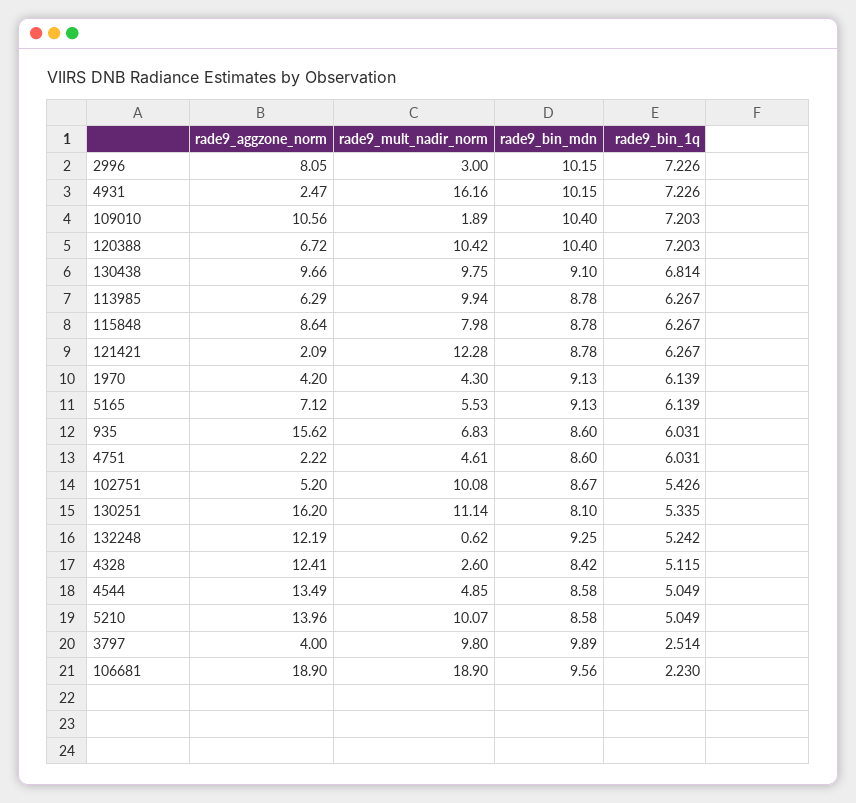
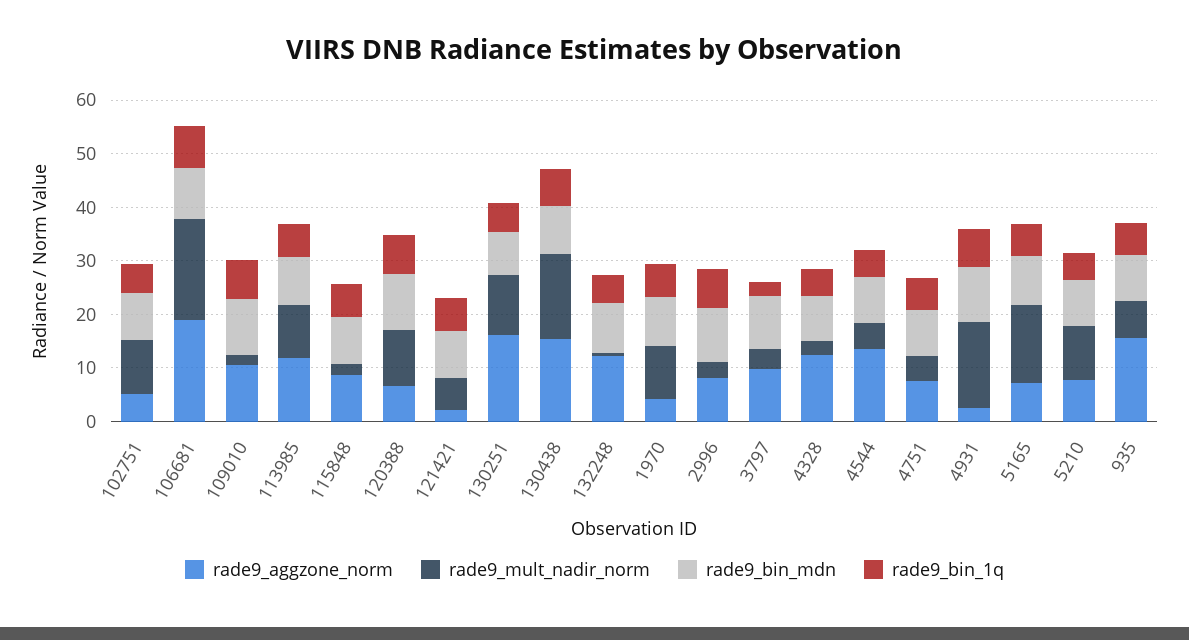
  {
    "rade9_aggzone_norm": {
      "2996": 8.05,
      "4931": 2.47,
      "109010": 10.56,
      "120388": 6.72,
-     "130438": 9.66,
+     "130438": 16,
-     "113985": 6.29,
+     "113985": 12,
      "115848": 8.64,
      "121421": 2.09,
      "1970": 4.2,
      "5165": 7.12,
      "935": 15.62,
-     "4751": 2.22,
+     "4751": 8,
      "102751": 5.2,
      "130251": 16.2,
      "132248": 12.19,
      "4328": 12.41,
      "4544": 13.49,
-     "5210": 13.96,
+     "5210": 8,
-     "3797": 4,
+     "3797": 10,
      "106681": 18.9
    },
    "rade9_mult_nadir_norm": {
      "2996": 3,
      "4931": 16.16,
      "109010": 1.89,
      "120388": 10.42,
-     "130438": 9.75,
+     "130438": 16,
      "113985": 9.94,
-     "115848": 7.98,
+     "115848": 2,
-     "121421": 12.28,
+     "121421": 6,
-     "1970": 4.3,
+     "1970": 10,
-     "5165": 5.53,
+     "5165": 14,
      "935": 6.83,
      "4751": 4.61,
      "102751": 10.08,
      "130251": 11.14,
      "132248": 0.62,
      "4328": 2.6,
      "4544": 4.85,
      "5210": 10.07,
-     "3797": 9.8,
+     "3797": 4,
      "106681": 18.9
    },
    "rade9_bin_mdn": {
      "2996": 10.15,
      "4931": 10.15,
      "109010": 10.4,
      "120388": 10.4,
      "130438": 9.1,
      "113985": 8.78,
      "115848": 8.78,
      "121421": 8.78,
      "1970": 9.13,
      "5165": 9.13,
      "935": 8.6,
      "4751": 8.6,
      "102751": 8.67,
      "130251": 8.1,
      "132248": 9.25,
      "4328": 8.42,
      "4544": 8.58,
      "5210": 8.58,
      "3797": 9.89,
      "106681": 9.56
    },
    "rade9_bin_1q": {
      "2996": 7.226,
      "4931": 7.226,
      "109010": 7.203,
      "120388": 7.203,
      "130438": 6.814,
      "113985": 6.267,
      "115848": 6.267,
      "121421": 6.267,
      "1970": 6.139,
      "5165": 6.139,
      "935": 6.031,
      "4751": 6.031,
      "102751": 5.426,
      "130251": 5.335,
      "132248": 5.242,
      "4328": 5.115,
      "4544": 5.049,
      "5210": 5.049,
      "3797": 2.514,
-     "106681": 2.23
+     "106681": 8
    }
  }

